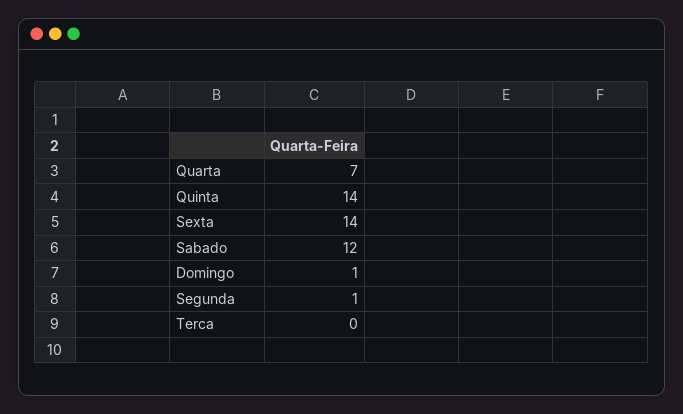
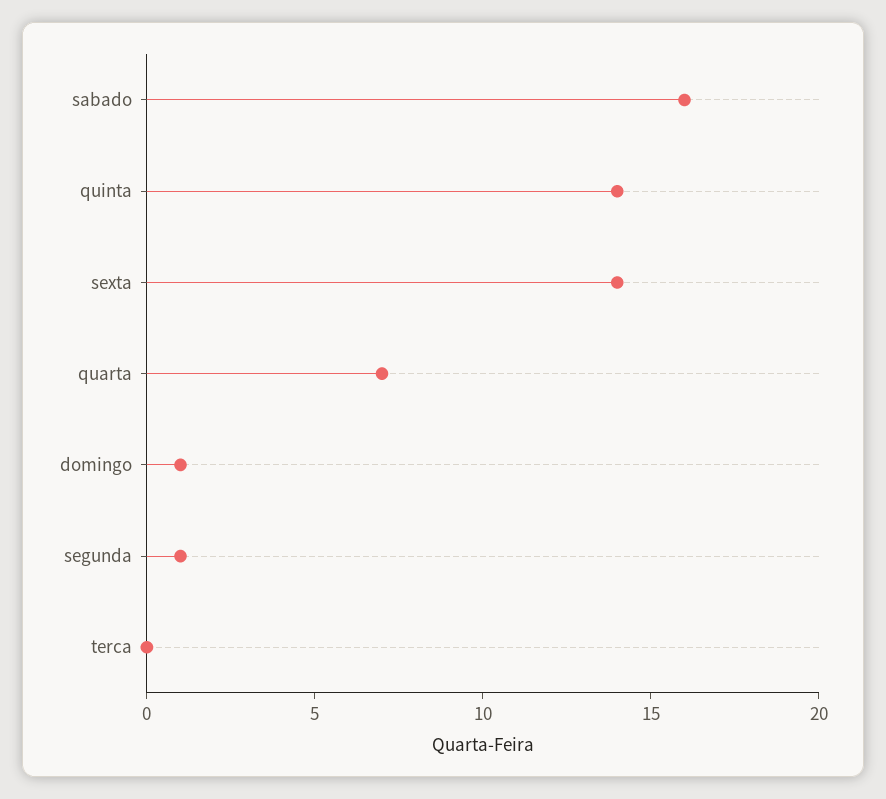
  {
    "Quarta": 7,
    "Quinta": 14,
    "Sexta": 14,
-   "Sabado": 12,
+   "Sabado": 16,
    "Domingo": 1,
    "Segunda": 1,
    "Terca": 0
  }

